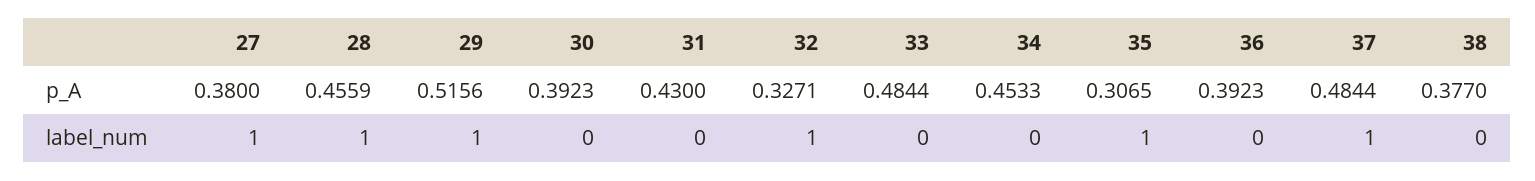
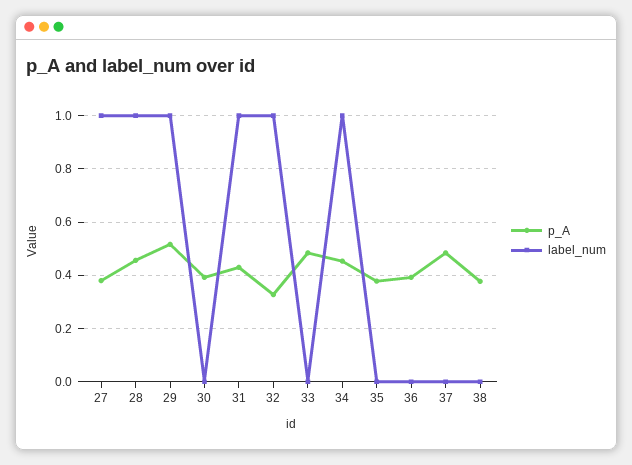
  {
    "p_A": {
      "27": 0.38,
      "28": 0.4559,
      "29": 0.5156,
      "30": 0.3923,
      "31": 0.43,
      "32": 0.3271,
      "33": 0.4844,
      "34": 0.4533,
-     "35": 0.3065,
+     "35": 0.375,
      "36": 0.3923,
      "37": 0.4844,
      "38": 0.377
    },
    "label_num": {
      "27": 1,
      "28": 1,
      "29": 1,
      "30": 0,
-     "31": 0,
+     "31": 1,
      "32": 1,
      "33": 0,
-     "34": 0,
+     "34": 1,
-     "35": 1,
+     "35": 0,
      "36": 0,
-     "37": 1,
+     "37": 0,
      "38": 0
    }
  }

